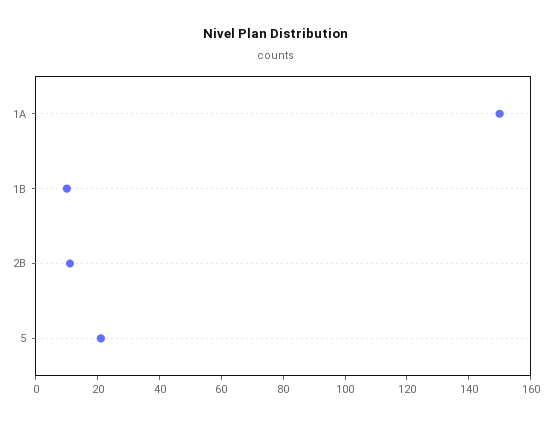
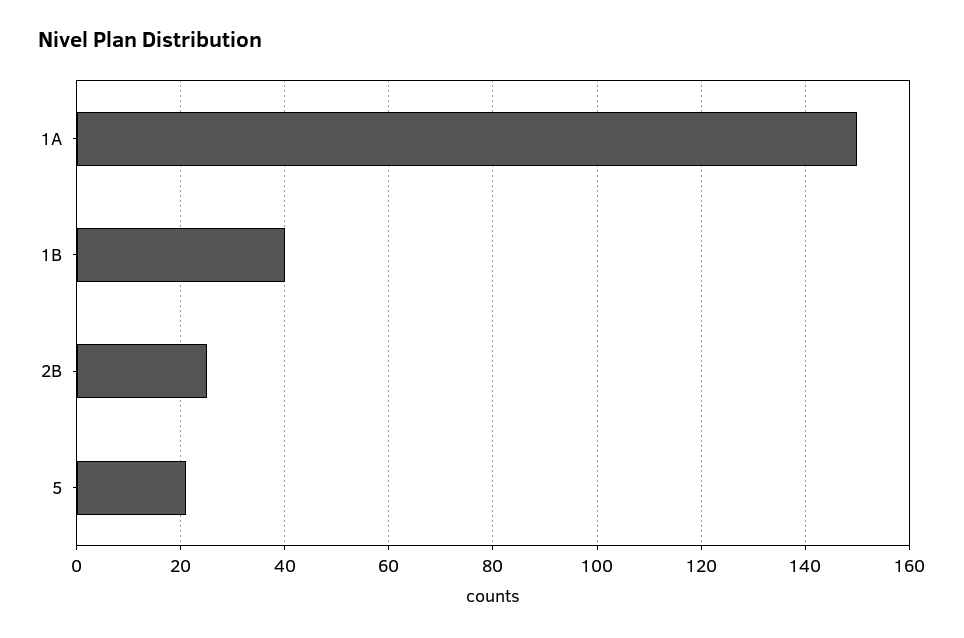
  {
    "1A": 150,
-   "1B": 10,
+   "1B": 40,
-   "2B": 10,
+   "2B": 25,
    "5": 20
  }

